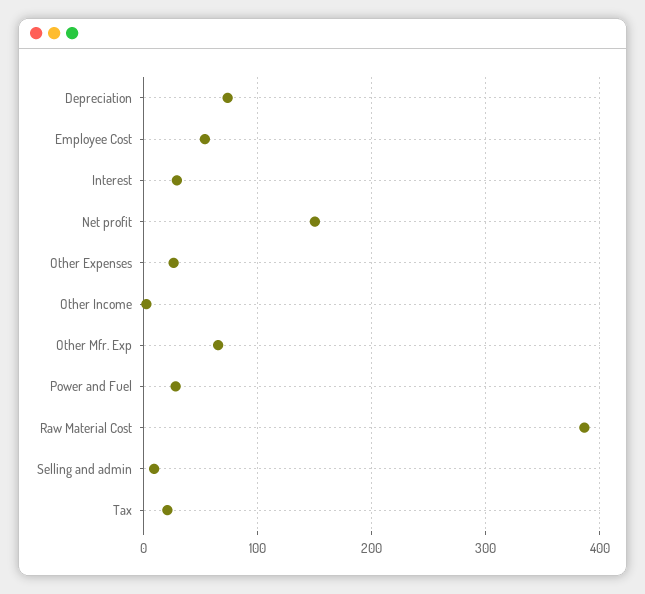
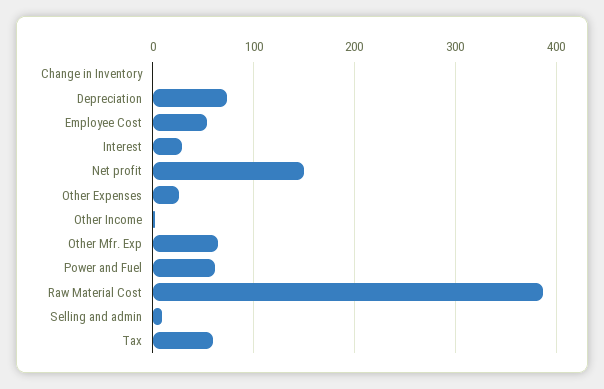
  {
    "Depreciation": 70,
    "Employee Cost": 50,
    "Interest": 30,
    "Net profit": 150,
    "Other Expenses": 30,
    "Other Income": 0,
    "Other Mfr. Exp": 70,
-   "Power and Fuel": 30,
+   "Power and Fuel": 60,
    "Raw Material Cost": 390,
    "Selling and admin": 10,
-   "Tax": 20
+   "Tax": 60,
+   "Change in Inventory": 0
  }

